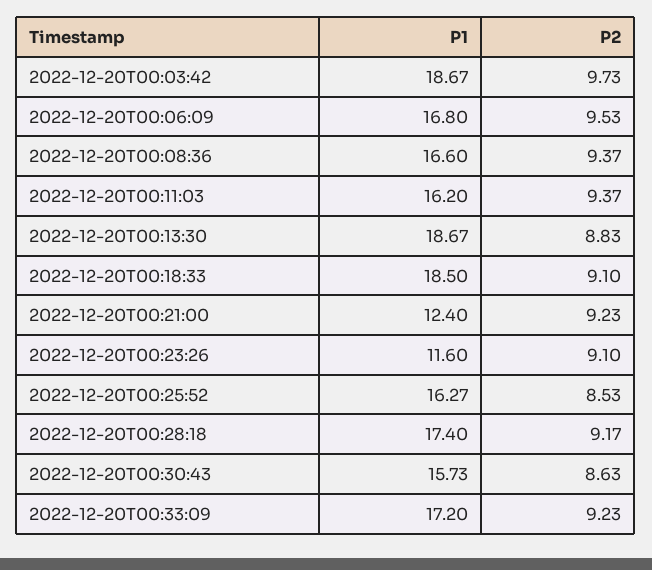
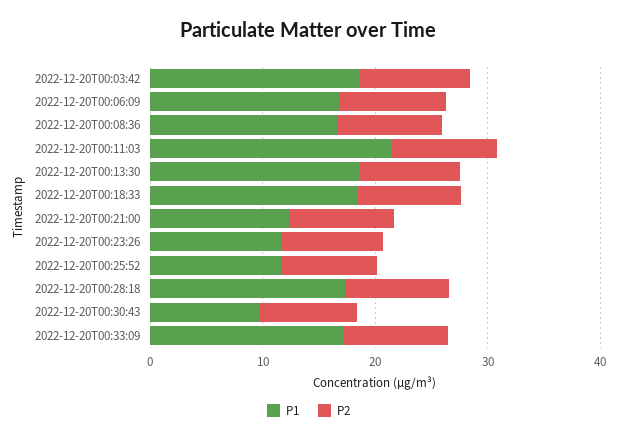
  {
    "P1": {
      "2022-12-20T00:03:42": 18.67,
      "2022-12-20T00:06:09": 16.8,
      "2022-12-20T00:08:36": 16.6,
-     "2022-12-20T00:11:03": 16.2,
+     "2022-12-20T00:11:03": 22,
      "2022-12-20T00:13:30": 18.67,
      "2022-12-20T00:18:33": 18.5,
      "2022-12-20T00:21:00": 12.4,
      "2022-12-20T00:23:26": 11.6,
-     "2022-12-20T00:25:52": 16.27,
+     "2022-12-20T00:25:52": 12,
      "2022-12-20T00:28:18": 17.4,
-     "2022-12-20T00:30:43": 15.73,
+     "2022-12-20T00:30:43": 10,
      "2022-12-20T00:33:09": 17.2
    },
    "P2": {
      "2022-12-20T00:03:42": 9.73,
      "2022-12-20T00:06:09": 9.53,
      "2022-12-20T00:08:36": 9.37,
      "2022-12-20T00:11:03": 9.37,
      "2022-12-20T00:13:30": 8.83,
      "2022-12-20T00:18:33": 9.1,
      "2022-12-20T00:21:00": 9.23,
      "2022-12-20T00:23:26": 9.1,
      "2022-12-20T00:25:52": 8.53,
      "2022-12-20T00:28:18": 9.17,
      "2022-12-20T00:30:43": 8.63,
      "2022-12-20T00:33:09": 9.23
    }
  }

